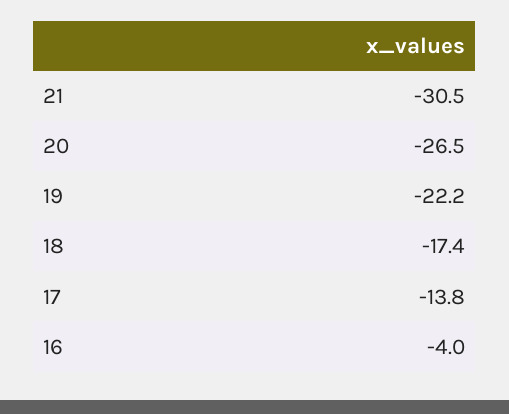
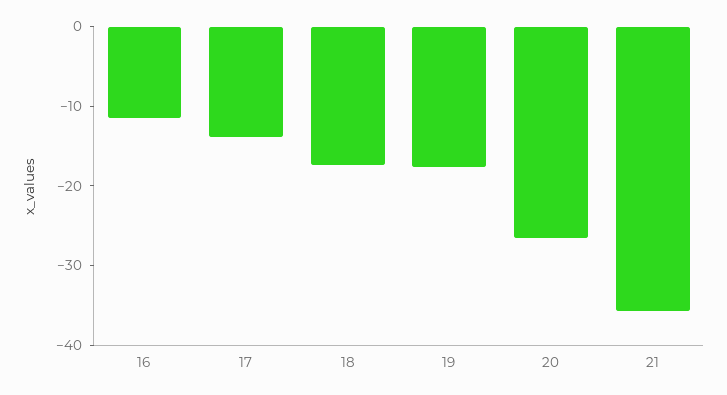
  {
-   "21": -30.5,
+   "21": -36,
    "20": -26.5,
-   "19": -22.2,
+   "19": -18,
    "18": -17.4,
    "17": -13.8,
-   "16": -4
+   "16": -12
  }

